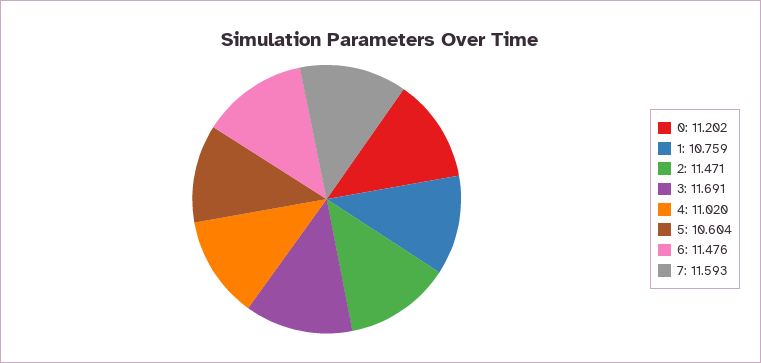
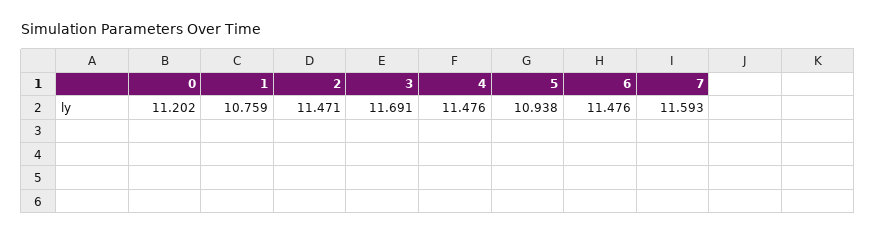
  {
    "0": 11.202,
    "1": 10.759,
    "2": 11.471,
    "3": 11.691,
-   "4": 11.02,
+   "4": 11.476,
-   "5": 10.604,
+   "5": 10.938,
    "6": 11.476,
    "7": 11.593
  }

